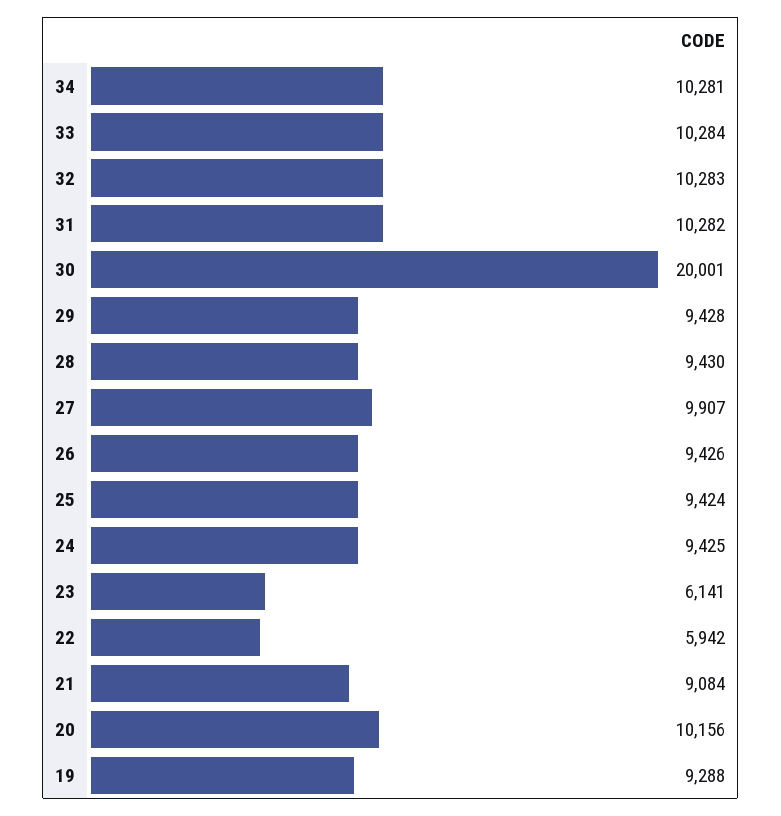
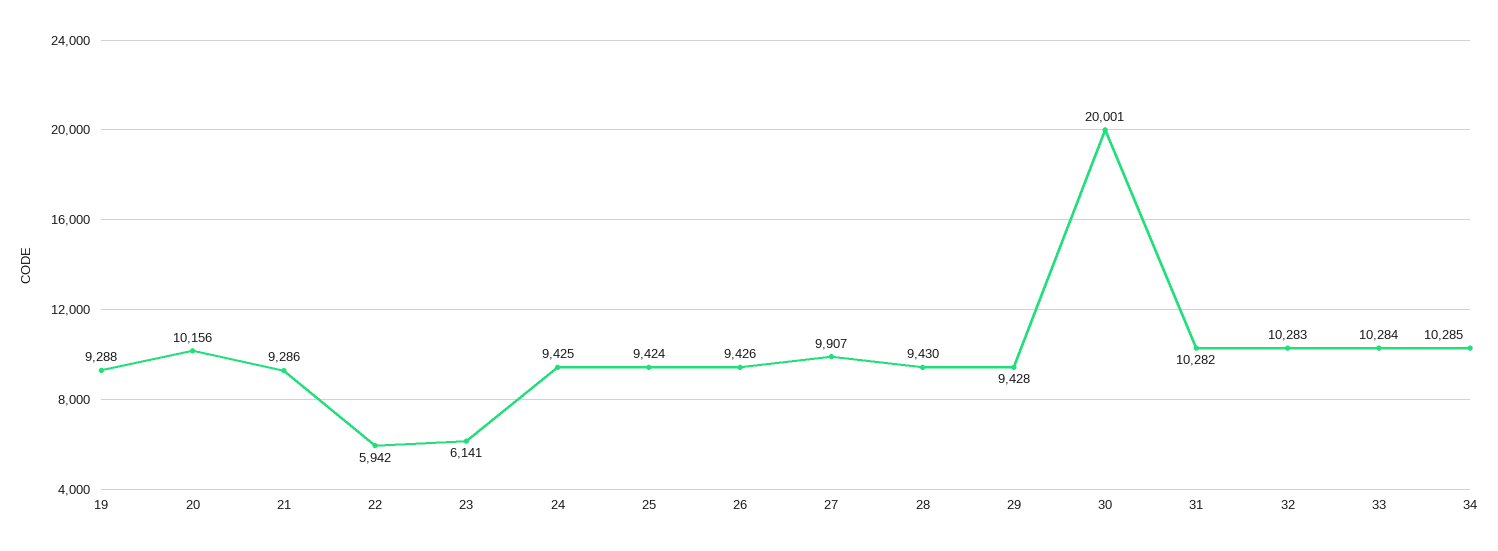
  {
-   "34": 10281,
+   "34": 10285,
    "33": 10284,
    "32": 10283,
    "31": 10282,
    "30": 20001,
    "29": 9428,
    "28": 9430,
    "27": 9907,
    "26": 9426,
    "25": 9424,
    "24": 9425,
    "23": 6141,
    "22": 5942,
-   "21": 9084,
+   "21": 9286,
    "20": 10156,
    "19": 9288
  }

